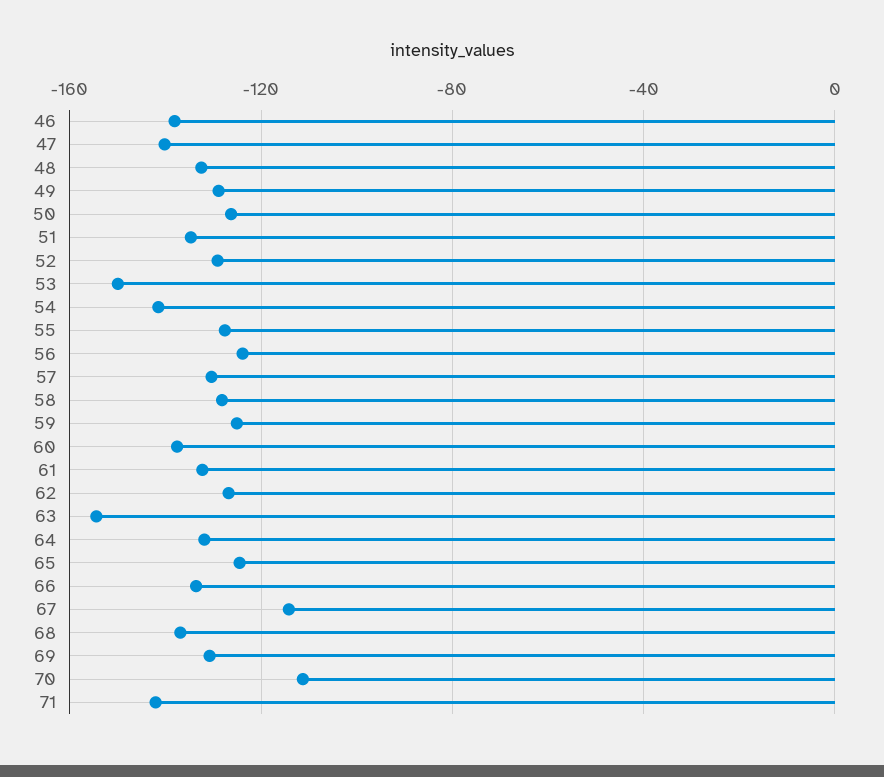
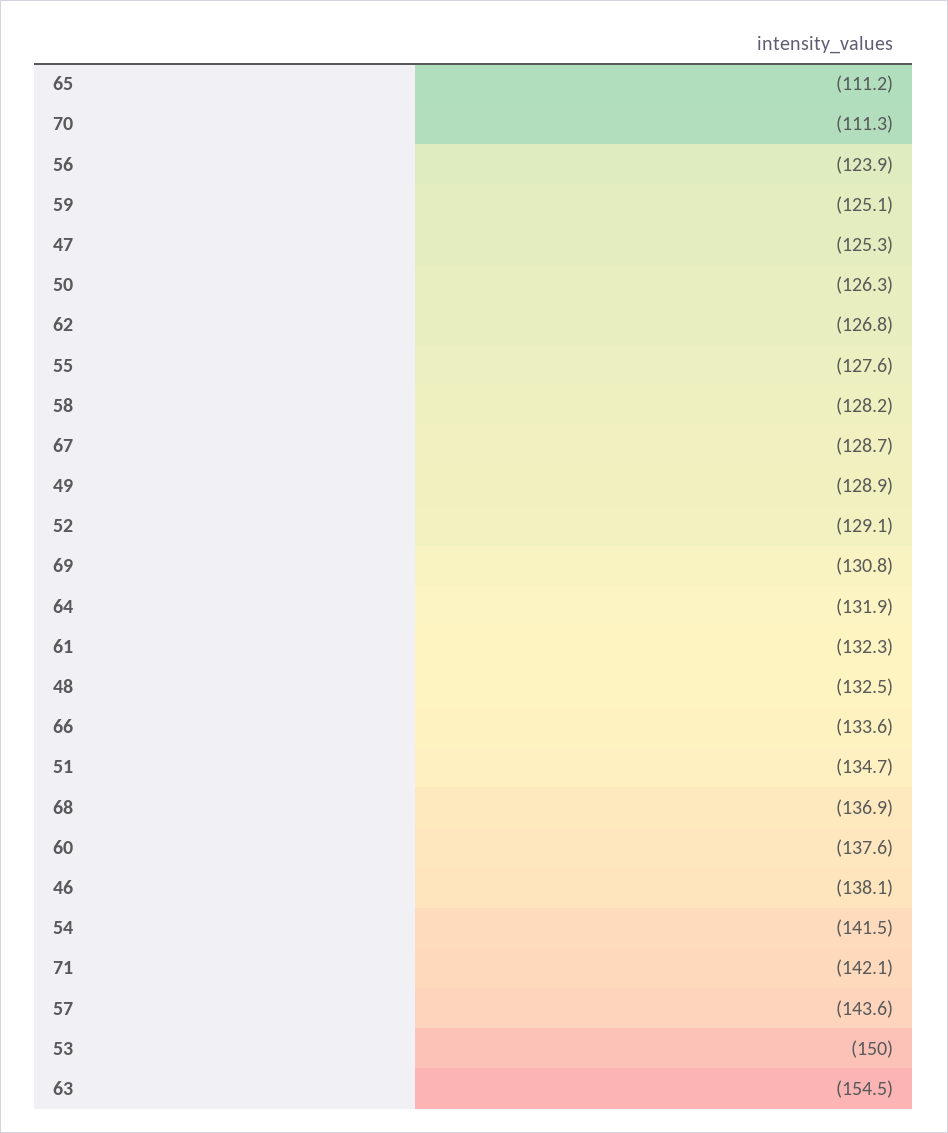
  {
    "46": -138.1,
-   "47": -140,
+   "47": -125.3,
    "48": -132.5,
    "49": -128.9,
    "50": -126.3,
    "51": -134.7,
    "52": -129.1,
    "53": -150,
    "54": -141.5,
    "55": -127.6,
    "56": -123.9,
-   "57": -130,
+   "57": -143.6,
    "58": -128.2,
    "59": -125.1,
    "60": -137.6,
    "61": -132.3,
    "62": -126.8,
    "63": -154.5,
    "64": -131.9,
-   "65": -125,
+   "65": -111.2,
    "66": -133.6,
-   "67": -115,
+   "67": -128.7,
    "68": -136.9,
    "69": -130.8,
    "70": -111.3,
    "71": -142.1
  }

